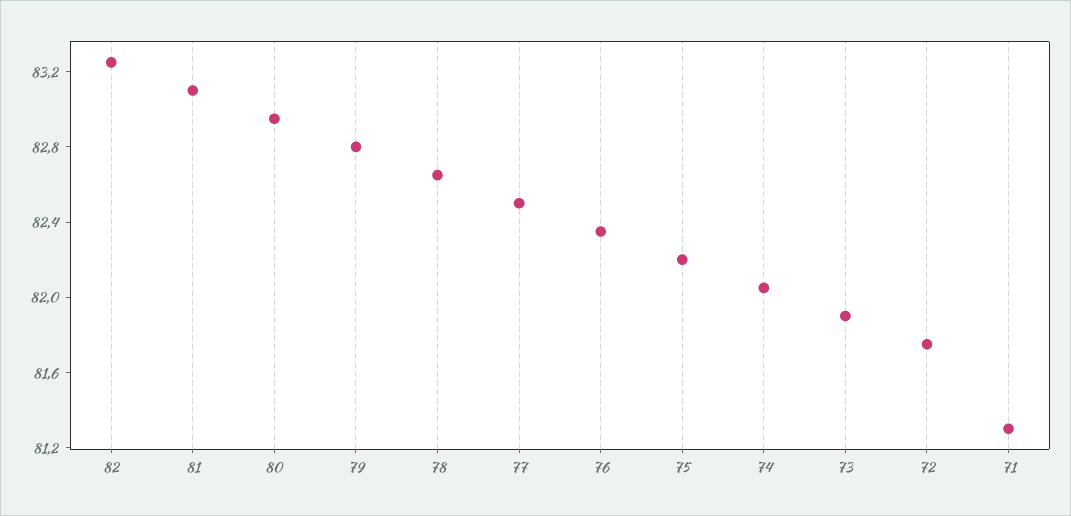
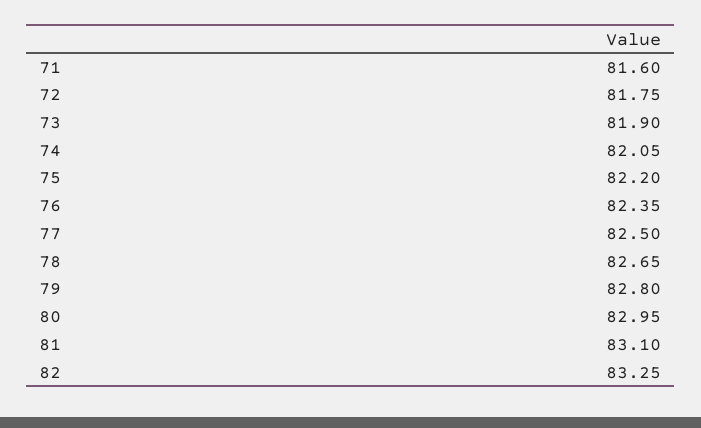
  {
    "82": 83.25,
    "81": 83.1,
    "80": 82.95,
    "79": 82.8,
    "78": 82.65,
    "77": 82.5,
    "76": 82.35,
    "75": 82.2,
    "74": 82.05,
    "73": 81.9,
    "72": 81.75,
-   "71": 81.3
+   "71": 81.6
  }

